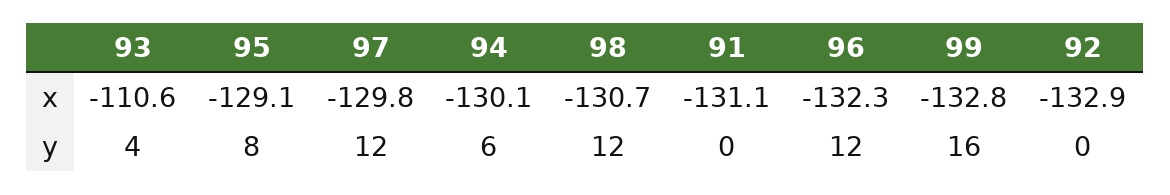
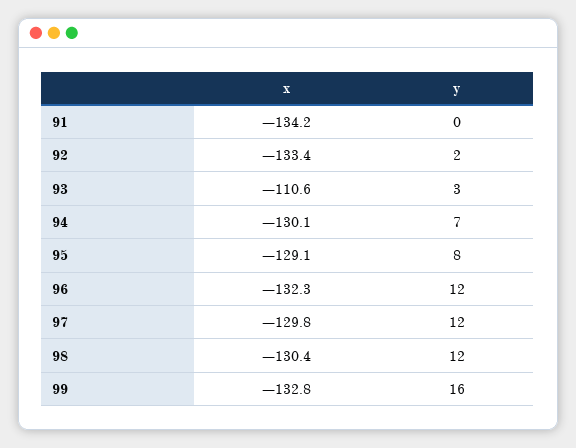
  {
    "93": {
      "x": -110.6,
-     "y": 4
+     "y": 3
    },
    "95": {
      "x": -129.1,
      "y": 8
    },
    "97": {
      "x": -129.8,
      "y": 12
    },
    "94": {
      "x": -130.1,
-     "y": 6
+     "y": 7
    },
    "98": {
-     "x": -130.7,
+     "x": -130.4,
      "y": 12
    },
    "91": {
-     "x": -131.1,
+     "x": -134.2,
      "y": 0
    },
    "96": {
      "x": -132.3,
      "y": 12
    },
    "99": {
      "x": -132.8,
      "y": 16
    },
    "92": {
-     "x": -132.9,
+     "x": -133.4,
-     "y": 0
+     "y": 2
    }
  }

